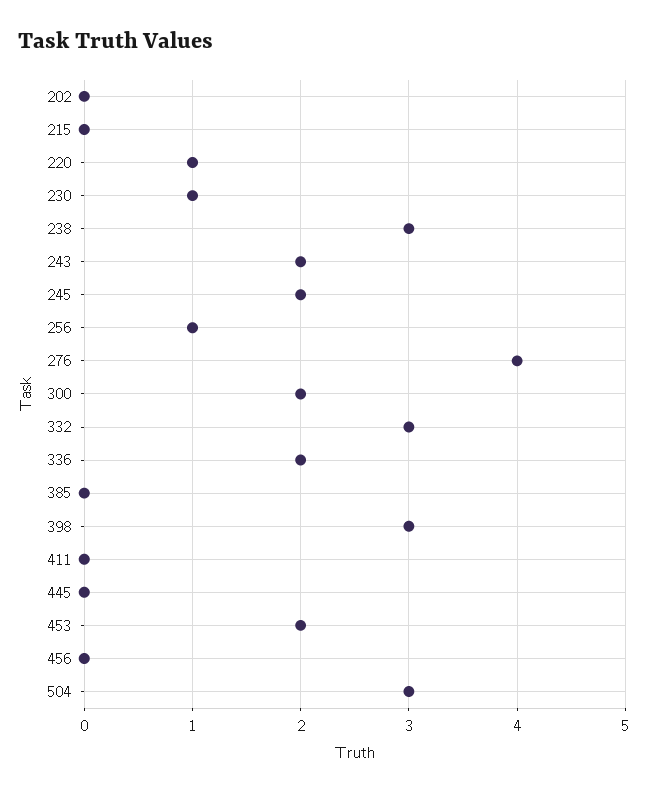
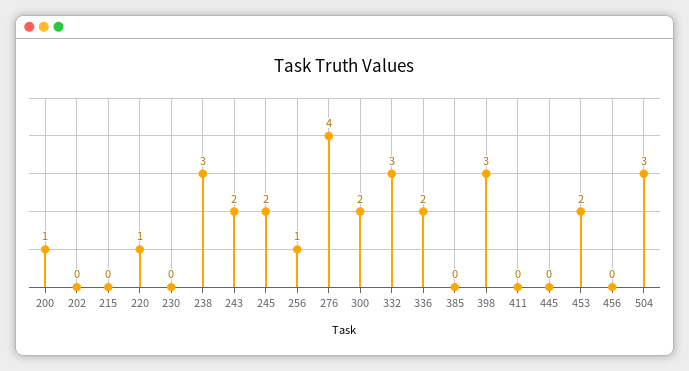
  {
    "202": 0,
    "215": 0,
    "220": 1,
-   "230": 1,
+   "230": 0,
    "238": 3,
    "243": 2,
    "245": 2,
    "256": 1,
    "276": 4,
    "300": 2,
    "332": 3,
    "336": 2,
    "385": 0,
    "398": 3,
    "411": 0,
    "445": 0,
    "453": 2,
    "456": 0,
-   "504": 3
+   "504": 3,
+   "200": 1
  }

